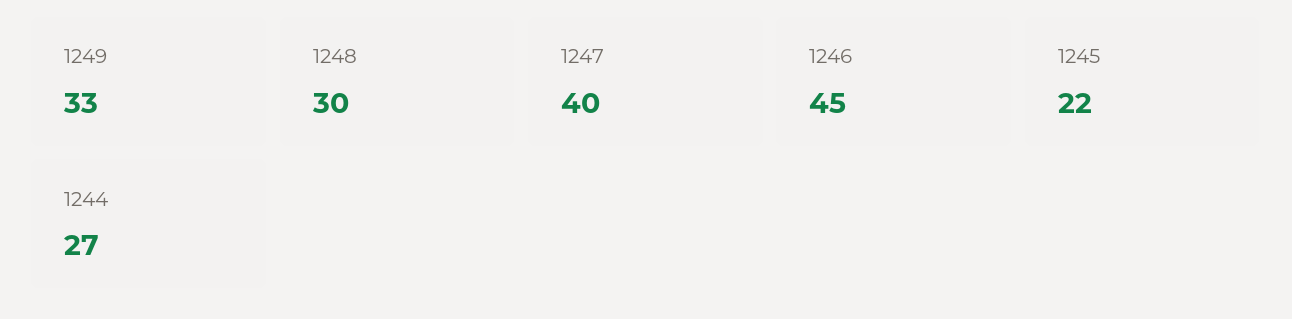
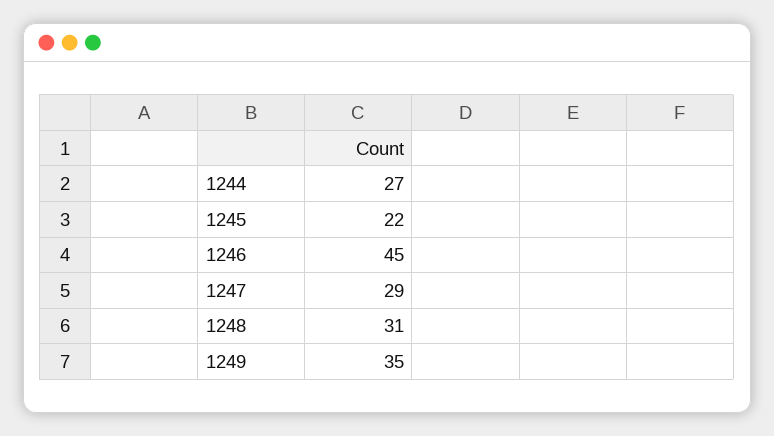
  {
-   "1249": 33,
+   "1249": 35,
-   "1248": 30,
+   "1248": 31,
-   "1247": 40,
+   "1247": 29,
    "1246": 45,
    "1245": 22,
    "1244": 27
  }

